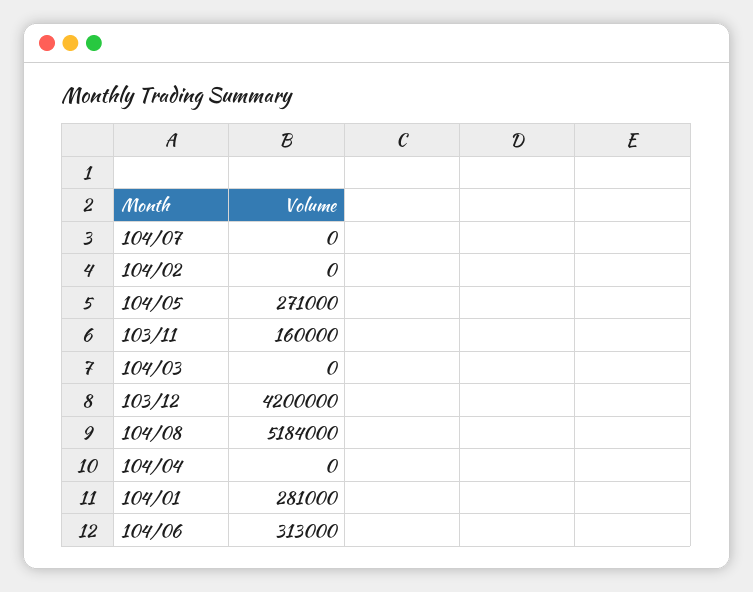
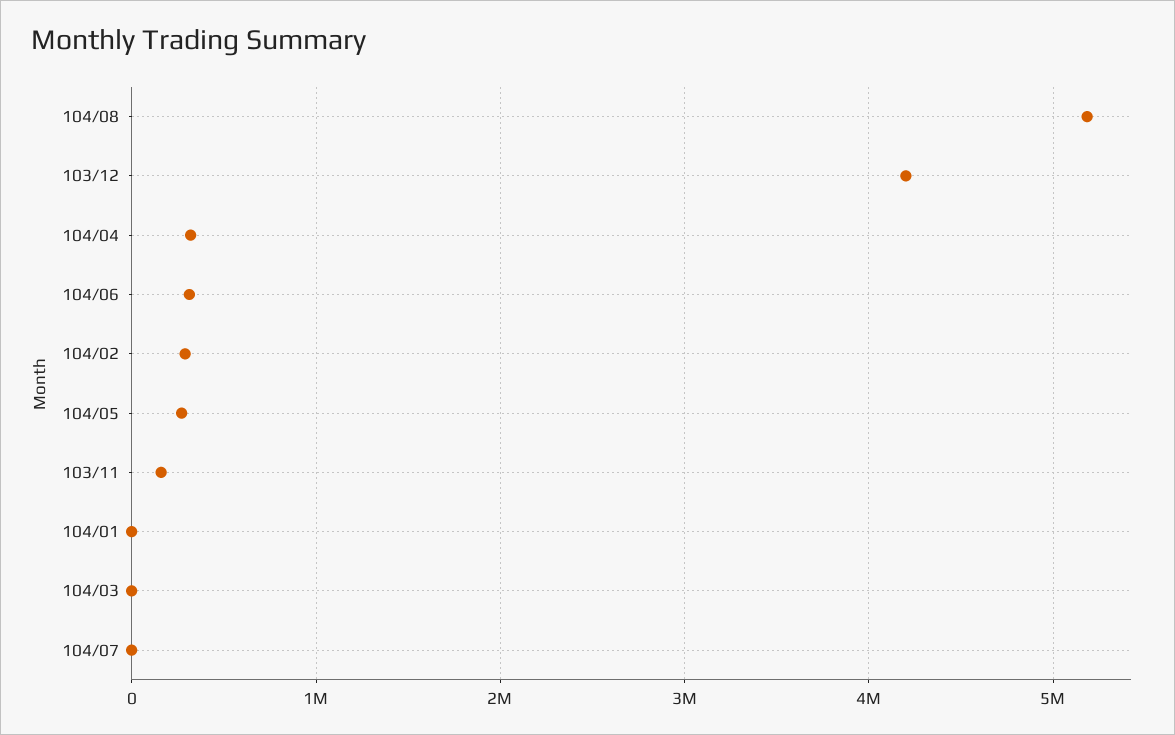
  {
    "104/07": 0,
-   "104/02": 0,
+   "104/02": 300000,
    "104/05": 271000,
    "103/11": 160000,
    "104/03": 0,
    "103/12": 4200000,
    "104/08": 5184000,
-   "104/04": 0,
+   "104/04": 300000,
-   "104/01": 281000,
+   "104/01": 0,
    "104/06": 313000
  }

